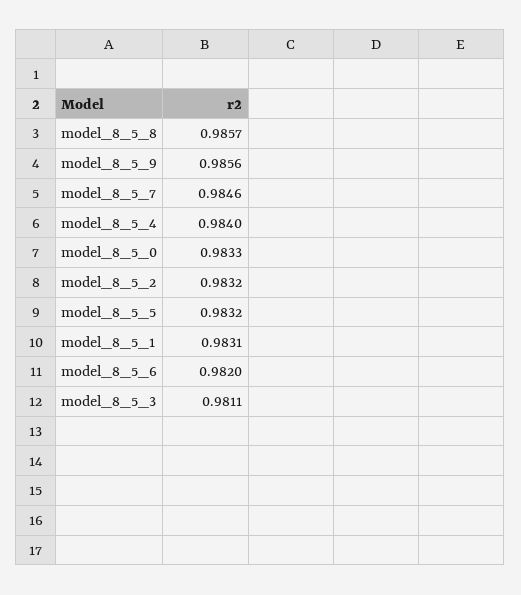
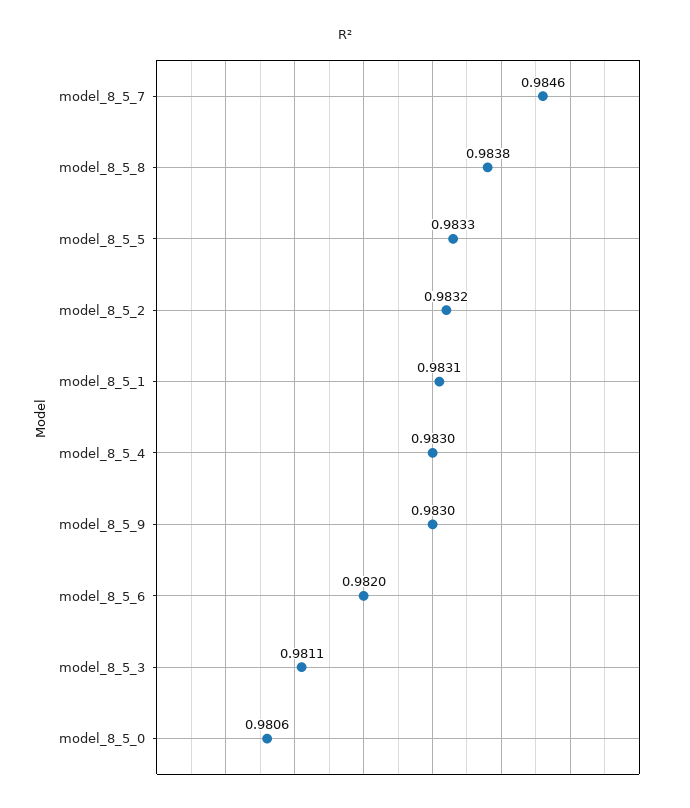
  {
-   "model_8_5_8": 0.9857,
+   "model_8_5_8": 0.9838,
-   "model_8_5_9": 0.9856,
+   "model_8_5_9": 0.983,
    "model_8_5_7": 0.9846,
-   "model_8_5_4": 0.984,
+   "model_8_5_4": 0.983,
-   "model_8_5_0": 0.9833,
+   "model_8_5_0": 0.9806,
    "model_8_5_2": 0.9832,
-   "model_8_5_5": 0.9832,
+   "model_8_5_5": 0.9833,
    "model_8_5_1": 0.9831,
    "model_8_5_6": 0.982,
    "model_8_5_3": 0.9811
  }

